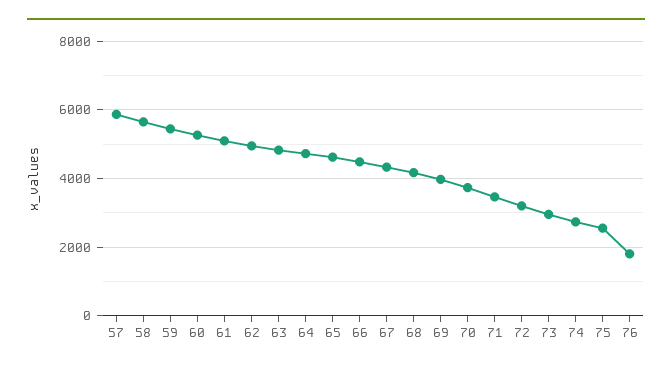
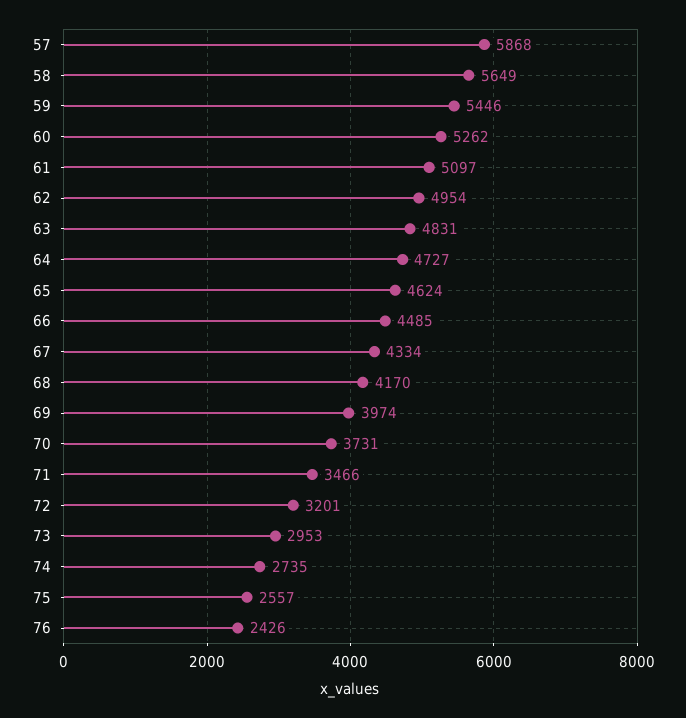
  {
    "57": 5868,
    "58": 5649,
    "59": 5446,
    "60": 5262,
    "61": 5097,
    "62": 4954,
    "63": 4831,
    "64": 4727,
    "65": 4624,
    "66": 4485,
    "67": 4334,
    "68": 4170,
    "69": 3974,
    "70": 3731,
    "71": 3466,
    "72": 3201,
    "73": 2953,
    "74": 2735,
    "75": 2557,
-   "76": 1800
+   "76": 2426
  }

